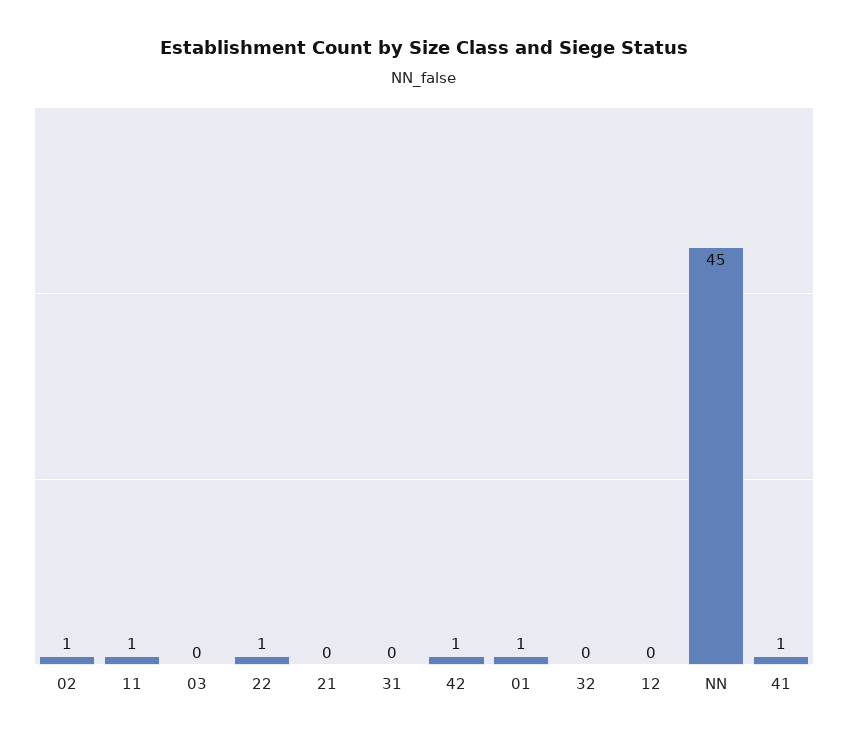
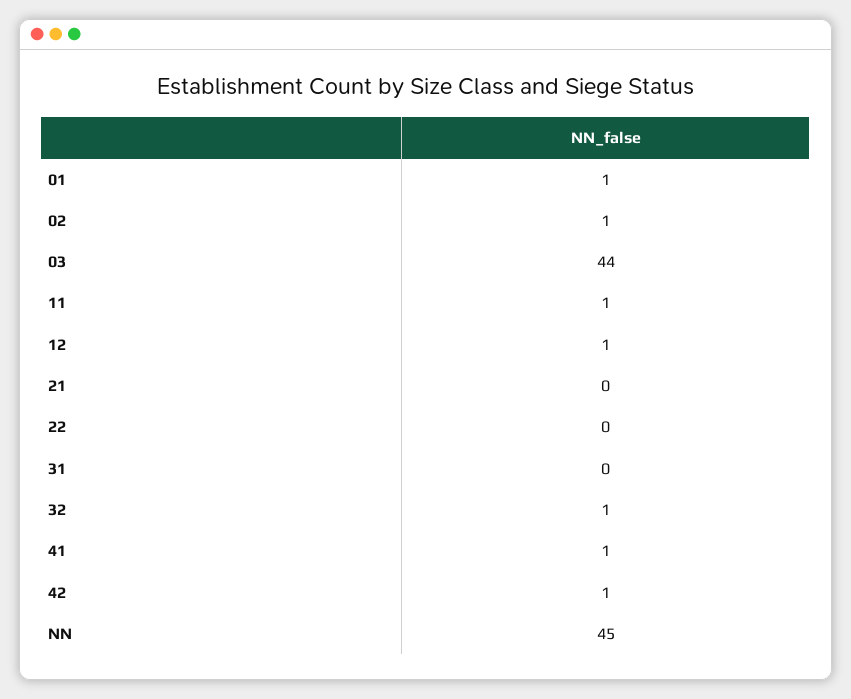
  {
    "02": 1,
    "11": 1,
-   "03": 0,
+   "03": 44,
-   "22": 1,
+   "22": 0,
    "21": 0,
    "31": 0,
    "42": 1,
    "01": 1,
-   "32": 0,
+   "32": 1,
-   "12": 0,
+   "12": 1,
    "NN": 45,
    "41": 1
  }

